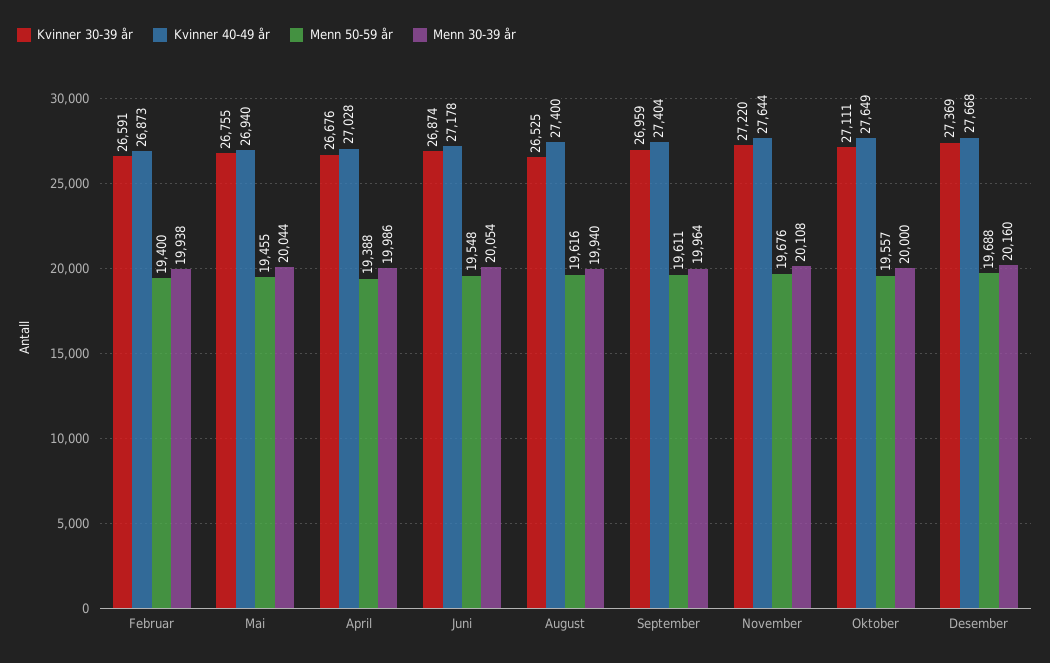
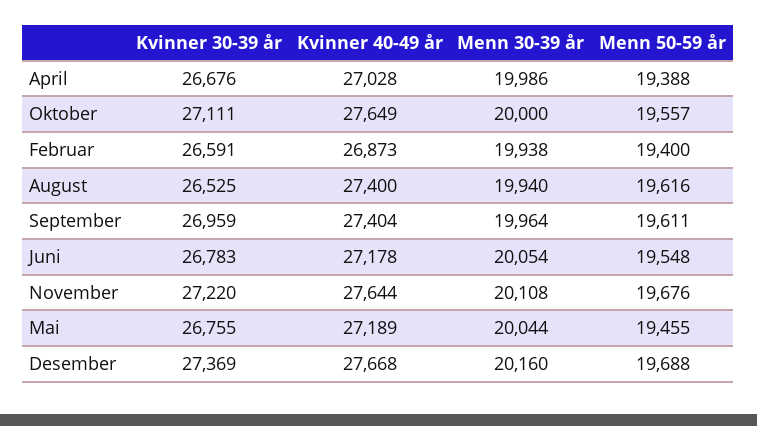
  {
    "Kvinner 30-39 år": {
      "Februar": 26591,
      "Mai": 26755,
      "April": 26676,
-     "Juni": 26874,
+     "Juni": 26783,
      "August": 26525,
      "September": 26959,
      "November": 27220,
      "Oktober": 27111,
      "Desember": 27369
    },
    "Kvinner 40-49 år": {
      "Februar": 26873,
-     "Mai": 26940,
+     "Mai": 27189,
      "April": 27028,
      "Juni": 27178,
      "August": 27400,
      "September": 27404,
      "November": 27644,
      "Oktober": 27649,
      "Desember": 27668
    },
    "Menn 50-59 år": {
      "Februar": 19400,
      "Mai": 19455,
      "April": 19388,
      "Juni": 19548,
      "August": 19616,
      "September": 19611,
      "November": 19676,
      "Oktober": 19557,
      "Desember": 19688
    },
    "Menn 30-39 år": {
      "Februar": 19938,
      "Mai": 20044,
      "April": 19986,
      "Juni": 20054,
      "August": 19940,
      "September": 19964,
      "November": 20108,
      "Oktober": 20000,
      "Desember": 20160
    }
  }

